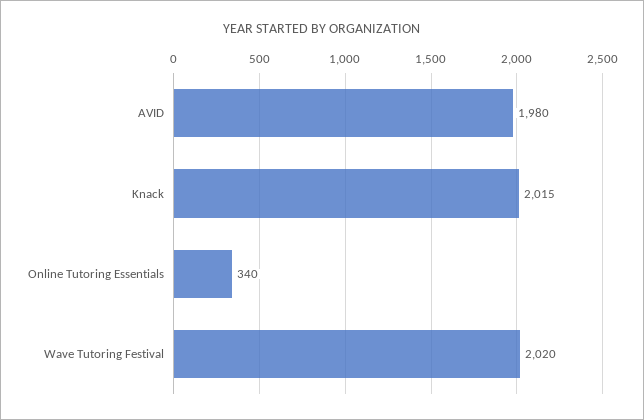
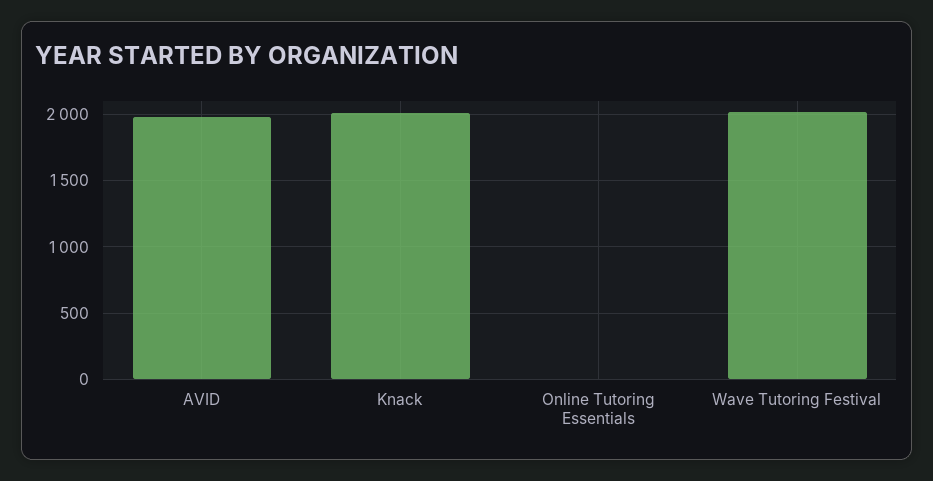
  {
    "AVID": 1980,
    "Knack": 2015,
-   "Online Tutoring Essentials": 340,
+   "Online Tutoring Essentials": 0,
    "Wave Tutoring Festival": 2020
  }

